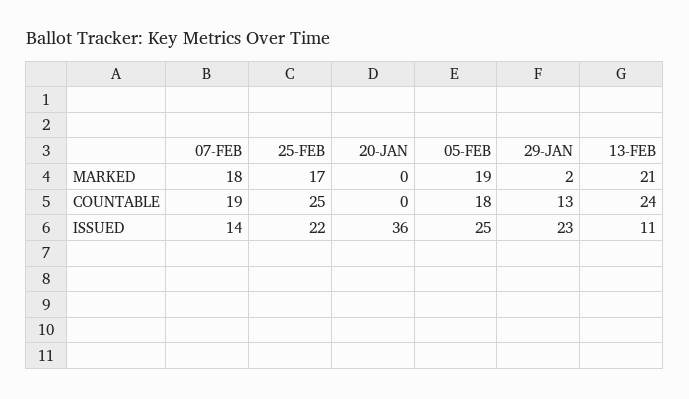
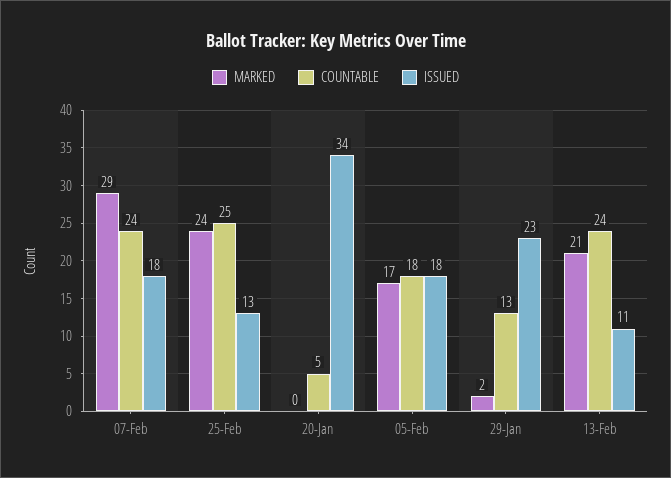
  {
    "MARKED": {
-     "07-FEB": 18,
+     "07-FEB": 29,
-     "25-FEB": 17,
+     "25-FEB": 24,
      "20-JAN": 0,
-     "05-FEB": 19,
+     "05-FEB": 17,
      "29-JAN": 2,
      "13-FEB": 21
    },
    "COUNTABLE": {
-     "07-FEB": 19,
+     "07-FEB": 24,
      "25-FEB": 25,
-     "20-JAN": 0,
+     "20-JAN": 5,
      "05-FEB": 18,
      "29-JAN": 13,
      "13-FEB": 24
    },
    "ISSUED": {
-     "07-FEB": 14,
+     "07-FEB": 18,
-     "25-FEB": 22,
+     "25-FEB": 13,
-     "20-JAN": 36,
+     "20-JAN": 34,
-     "05-FEB": 25,
+     "05-FEB": 18,
      "29-JAN": 23,
      "13-FEB": 11
    }
  }

